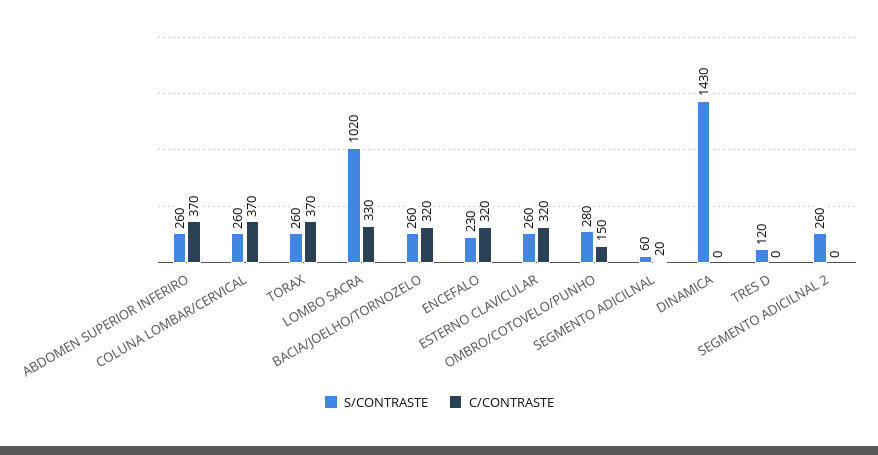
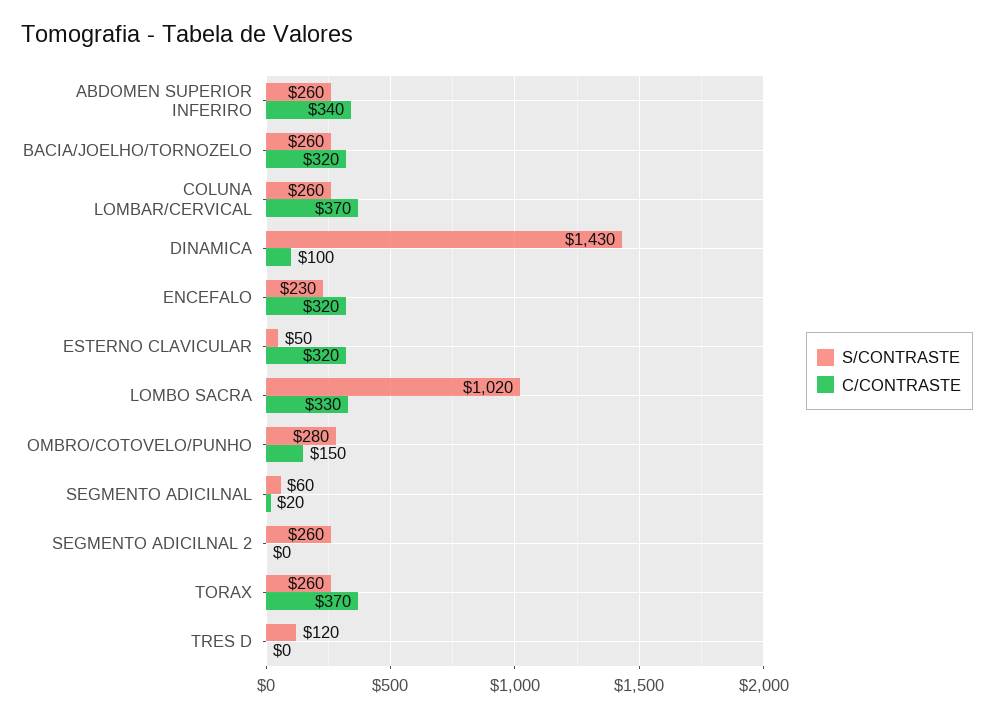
  {
    "S/CONTRASTE": {
      "ABDOMEN SUPERIOR INFERIRO": 260,
      "COLUNA LOMBAR/CERVICAL": 260,
      "TORAX": 260,
      "LOMBO SACRA": 1020,
      "BACIA/JOELHO/TORNOZELO": 260,
      "ENCEFALO": 230,
-     "ESTERNO CLAVICULAR": 260,
+     "ESTERNO CLAVICULAR": 50,
      "OMBRO/COTOVELO/PUNHO": 280,
      "SEGMENTO ADICILNAL": 60,
      "DINAMICA": 1430,
      "TRES D": 120,
      "SEGMENTO ADICILNAL 2": 260
    },
    "C/CONTRASTE": {
-     "ABDOMEN SUPERIOR INFERIRO": 370,
+     "ABDOMEN SUPERIOR INFERIRO": 340,
      "COLUNA LOMBAR/CERVICAL": 370,
      "TORAX": 370,
      "LOMBO SACRA": 330,
      "BACIA/JOELHO/TORNOZELO": 320,
      "ENCEFALO": 320,
      "ESTERNO CLAVICULAR": 320,
      "OMBRO/COTOVELO/PUNHO": 150,
      "SEGMENTO ADICILNAL": 20,
-     "DINAMICA": 0,
+     "DINAMICA": 100,
      "TRES D": 0,
      "SEGMENTO ADICILNAL 2": 0
    }
  }

